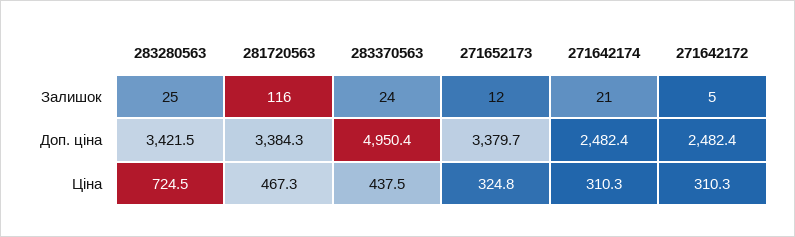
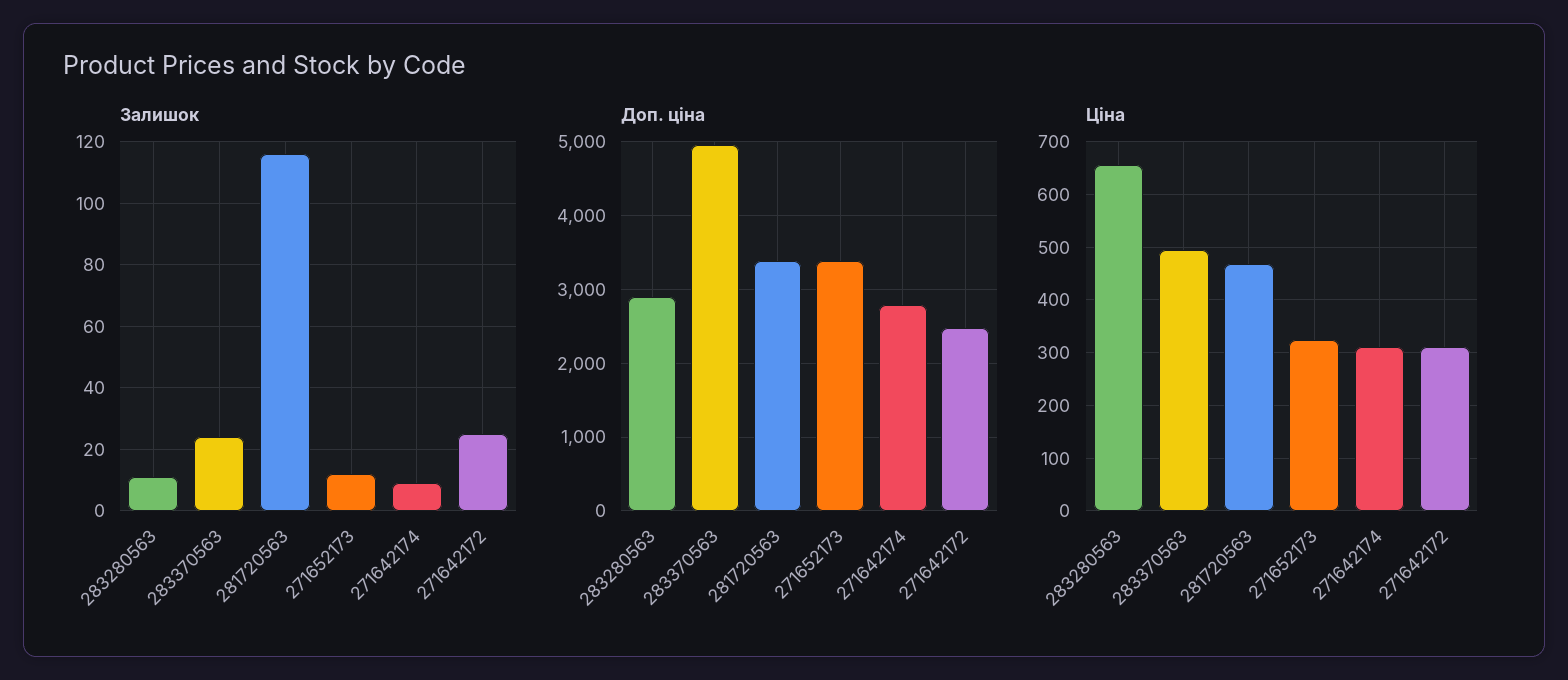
  {
    "Залишок": {
-     "283280563": 25,
+     "283280563": 10,
      "281720563": 116,
      "283370563": 24,
      "271652173": 12,
-     "271642174": 21,
+     "271642174": 10,
-     "271642172": 5
+     "271642172": 25
    },
    "Доп. ціна": {
-     "283280563": 3421.5,
+     "283280563": 2900,
      "281720563": 3384.3,
      "283370563": 4950.4,
      "271652173": 3379.7,
-     "271642174": 2482.4,
+     "271642174": 2800,
      "271642172": 2482.4
    },
    "Ціна": {
-     "283280563": 724.5,
+     "283280563": 660,
      "281720563": 467.3,
-     "283370563": 437.5,
+     "283370563": 500,
      "271652173": 324.8,
      "271642174": 310.3,
      "271642172": 310.3
    }
  }

